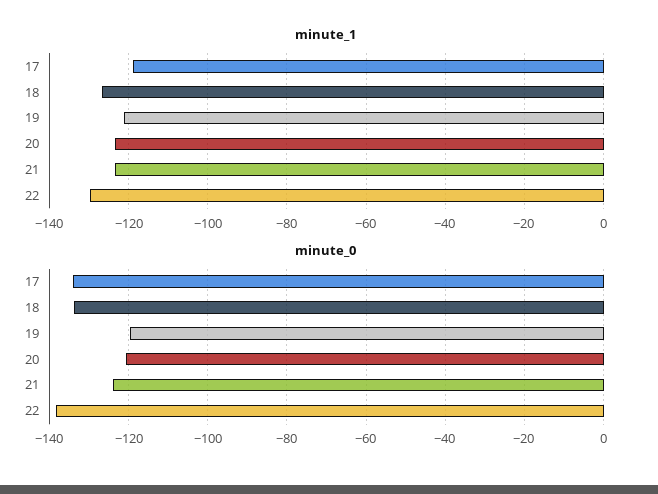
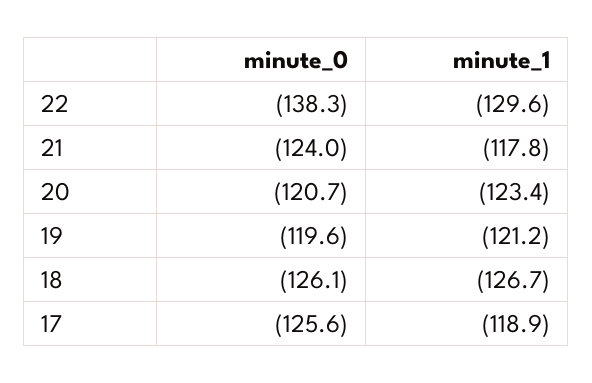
  {
    "minute_1": {
      "17": -118.9,
      "18": -126.7,
      "19": -121.2,
      "20": -123.4,
-     "21": -124,
+     "21": -117.8,
      "22": -129.6
    },
    "minute_0": {
-     "17": -134,
+     "17": -125.6,
-     "18": -134,
+     "18": -126.1,
      "19": -119.6,
      "20": -120.7,
      "21": -124,
      "22": -138.3
    }
  }

